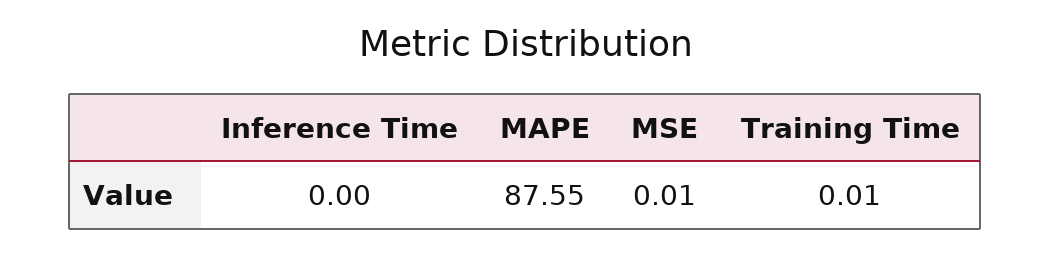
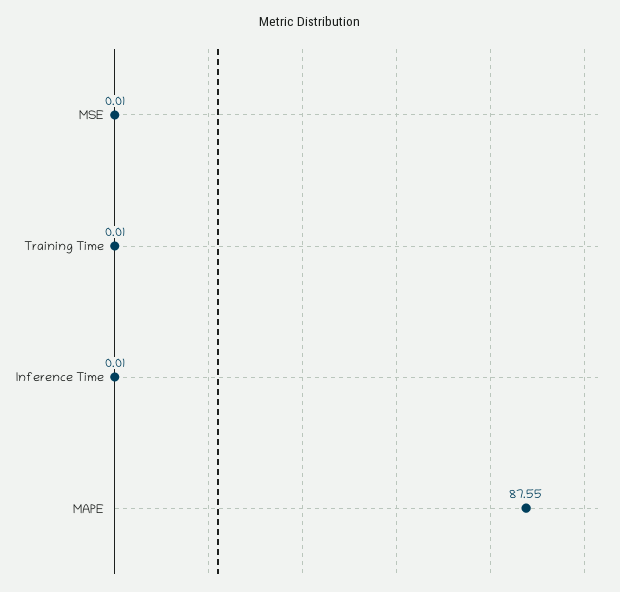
  {
-   "Inference Time": 0,
+   "Inference Time": 0.01,
    "MAPE": 87.55,
    "MSE": 0.01,
    "Training Time": 0.01
  }

